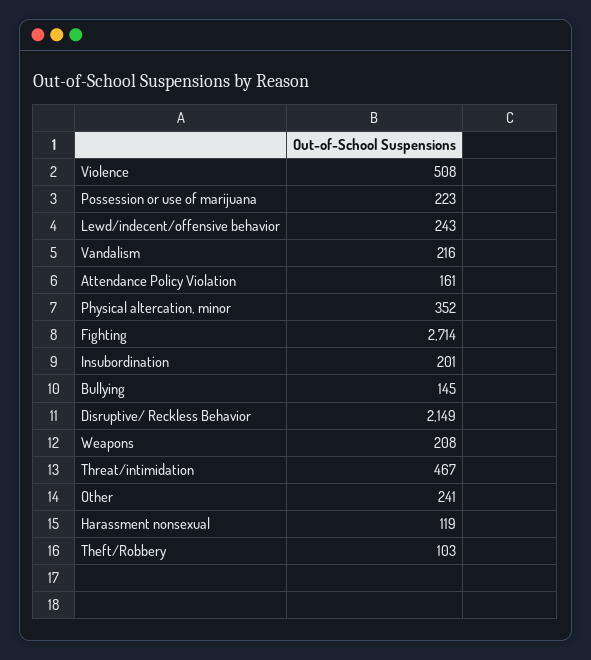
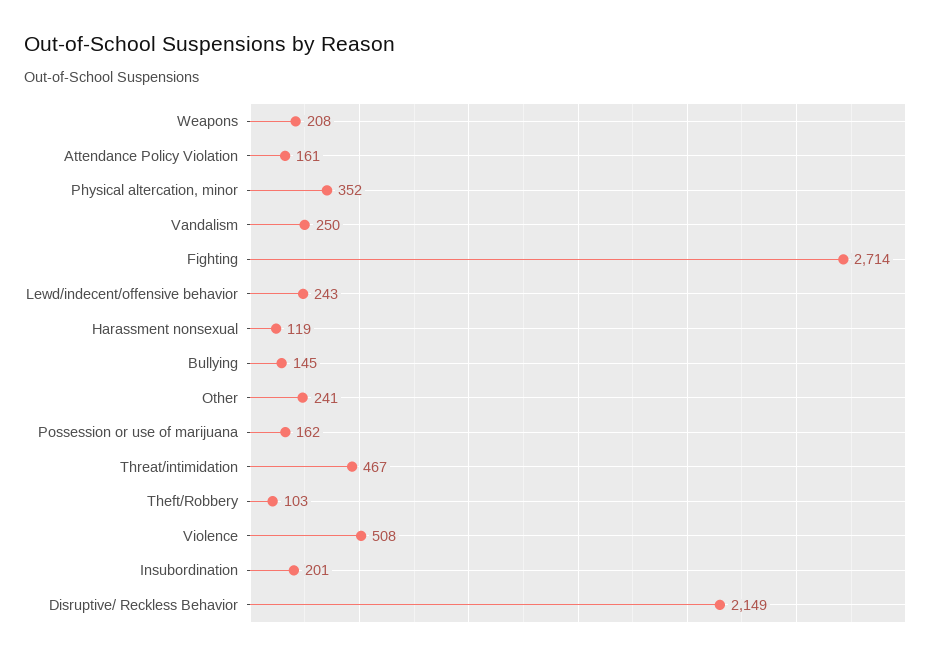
  {
    "Violence": 508,
-   "Possession or use of marijuana": 223,
+   "Possession or use of marijuana": 162,
    "Lewd/indecent/offensive behavior": 243,
-   "Vandalism": 216,
+   "Vandalism": 250,
    "Attendance Policy Violation": 161,
    "Physical altercation, minor": 352,
    "Fighting": 2714,
    "Insubordination": 201,
    "Bullying": 145,
    "Disruptive/ Reckless Behavior": 2149,
    "Weapons": 208,
    "Threat/intimidation": 467,
    "Other": 241,
    "Harassment nonsexual": 119,
    "Theft/Robbery": 103
  }

